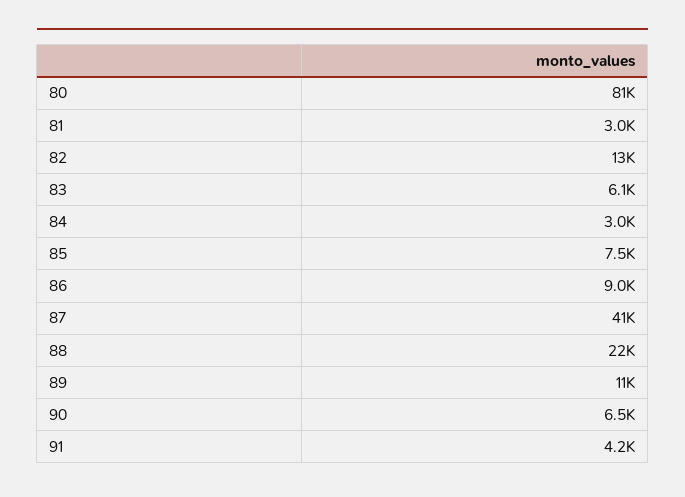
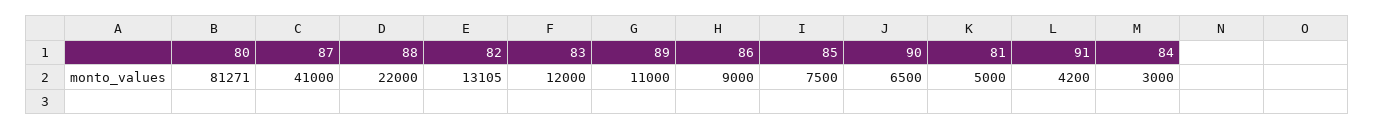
  {
    "80": 81271,
-   "81": 3000,
+   "81": 5000,
    "82": 13105,
-   "83": 6100,
+   "83": 12000,
    "84": 3000,
    "85": 7500,
    "86": 9000,
    "87": 41000,
    "88": 22000,
    "89": 11000,
    "90": 6500,
    "91": 4200
  }

